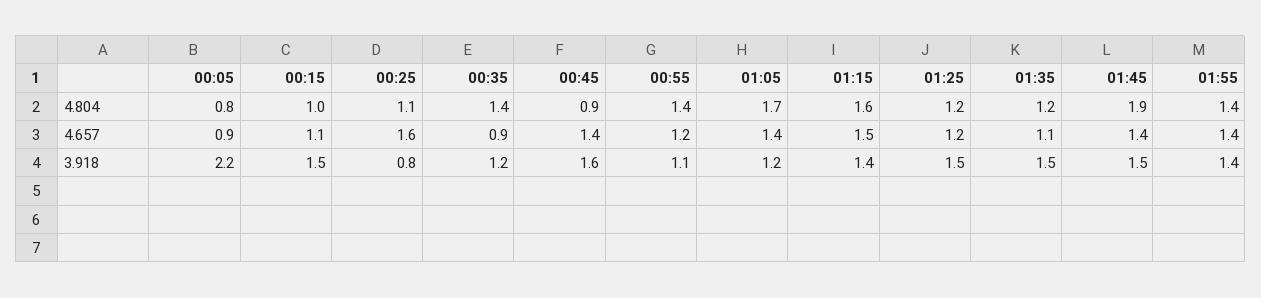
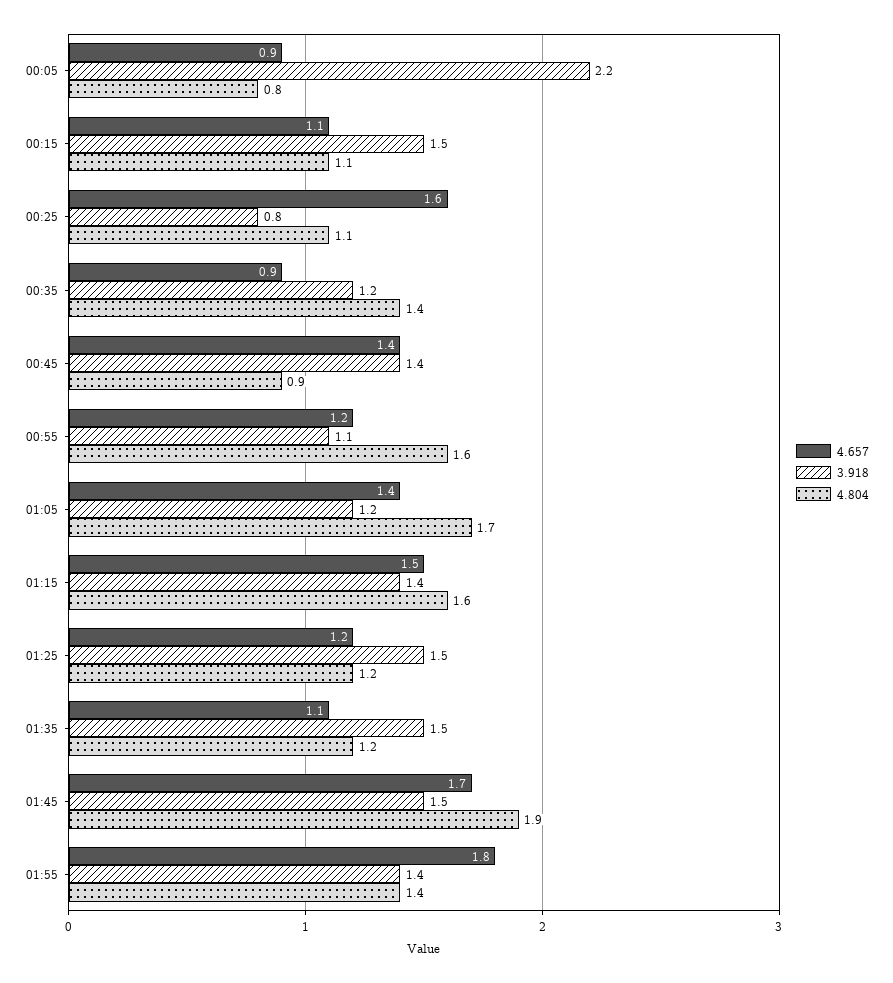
  {
    "4.804": {
      "00:05": 0.8,
-     "00:15": 1,
+     "00:15": 1.1,
      "00:25": 1.1,
      "00:35": 1.4,
      "00:45": 0.9,
-     "00:55": 1.4,
+     "00:55": 1.6,
      "01:05": 1.7,
      "01:15": 1.6,
      "01:25": 1.2,
      "01:35": 1.2,
      "01:45": 1.9,
      "01:55": 1.4
    },
    "4.657": {
      "00:05": 0.9,
      "00:15": 1.1,
      "00:25": 1.6,
      "00:35": 0.9,
      "00:45": 1.4,
      "00:55": 1.2,
      "01:05": 1.4,
      "01:15": 1.5,
      "01:25": 1.2,
      "01:35": 1.1,
-     "01:45": 1.4,
+     "01:45": 1.7,
-     "01:55": 1.4
+     "01:55": 1.8
    },
    "3.918": {
      "00:05": 2.2,
      "00:15": 1.5,
      "00:25": 0.8,
      "00:35": 1.2,
-     "00:45": 1.6,
+     "00:45": 1.4,
      "00:55": 1.1,
      "01:05": 1.2,
      "01:15": 1.4,
      "01:25": 1.5,
      "01:35": 1.5,
      "01:45": 1.5,
      "01:55": 1.4
    }
  }

